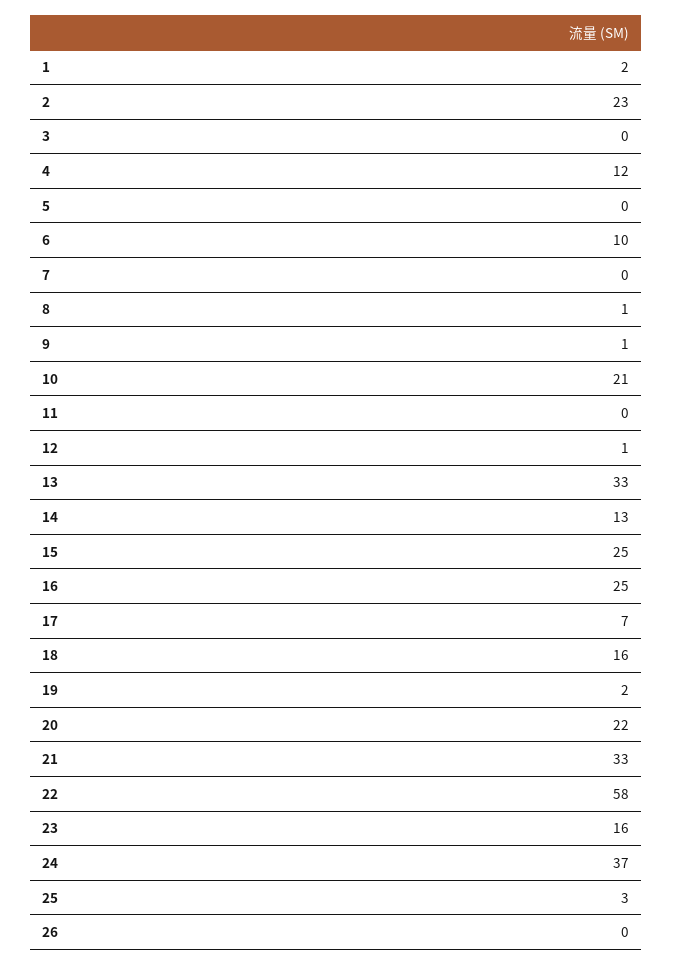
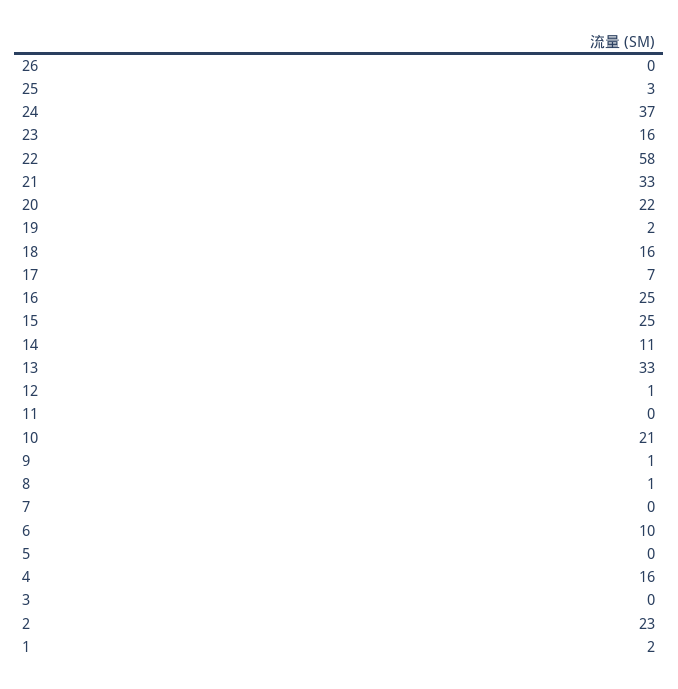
  {
    "1": 2,
    "2": 23,
    "3": 0,
-   "4": 12,
+   "4": 16,
    "5": 0,
    "6": 10,
    "7": 0,
    "8": 1,
    "9": 1,
    "10": 21,
    "11": 0,
    "12": 1,
    "13": 33,
-   "14": 13,
+   "14": 11,
    "15": 25,
    "16": 25,
    "17": 7,
    "18": 16,
    "19": 2,
    "20": 22,
    "21": 33,
    "22": 58,
    "23": 16,
    "24": 37,
    "25": 3,
    "26": 0
  }

